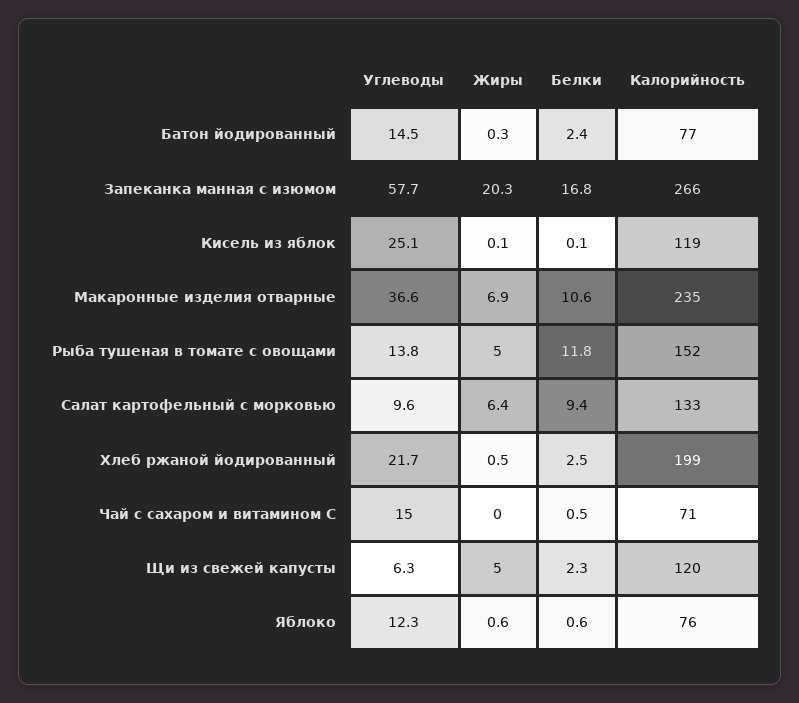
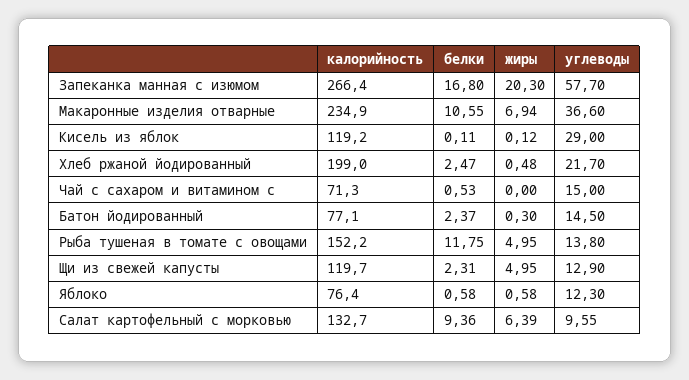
  {
    "Углеводы": {
      "Батон йодированный": 14.5,
      "Запеканка манная с изюмом": 57.7,
-     "Кисель из яблок": 25.1,
+     "Кисель из яблок": 29,
      "Макаронные изделия отварные": 36.6,
      "Рыба тушеная в томате с овощами": 13.8,
      "Салат картофельный с морковью": 9.55,
      "Хлеб ржаной йодированный": 21.7,
      "Чай с сахаром и витамином С": 15,
-     "Щи из свежей капусты": 6.3,
+     "Щи из свежей капусты": 12.9,
      "Яблоко": 12.3
    },
    "Жиры": {
      "Батон йодированный": 0.3,
      "Запеканка манная с изюмом": 20.3,
      "Кисель из яблок": 0.12,
      "Макаронные изделия отварные": 6.94,
      "Рыба тушеная в томате с овощами": 4.95,
      "Салат картофельный с морковью": 6.39,
      "Хлеб ржаной йодированный": 0.48,
      "Чай с сахаром и витамином С": 0,
      "Щи из свежей капусты": 4.95,
      "Яблоко": 0.58
    },
    "Белки": {
      "Батон йодированный": 2.37,
      "Запеканка манная с изюмом": 16.8,
      "Кисель из яблок": 0.11,
      "Макаронные изделия отварные": 10.55,
      "Рыба тушеная в томате с овощами": 11.75,
      "Салат картофельный с морковью": 9.36,
      "Хлеб ржаной йодированный": 2.47,
      "Чай с сахаром и витамином С": 0.53,
      "Щи из свежей капусты": 2.31,
      "Яблоко": 0.58
    },
    "Калорийность": {
      "Батон йодированный": 77.1,
      "Запеканка манная с изюмом": 266.4,
      "Кисель из яблок": 119.2,
      "Макаронные изделия отварные": 234.9,
      "Рыба тушеная в томате с овощами": 152.2,
      "Салат картофельный с морковью": 132.7,
      "Хлеб ржаной йодированный": 199,
      "Чай с сахаром и витамином С": 71.3,
      "Щи из свежей капусты": 119.7,
      "Яблоко": 76.4
    }
  }

